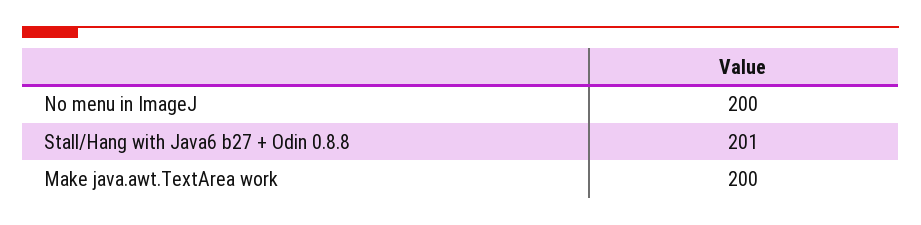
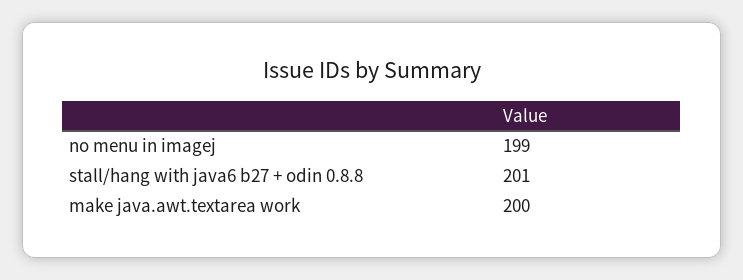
  {
-   "No menu in ImageJ": 200,
+   "No menu in ImageJ": 199,
    "Stall/Hang with Java6 b27 + Odin 0.8.8": 201,
    "Make java.awt.TextArea work": 200
  }

